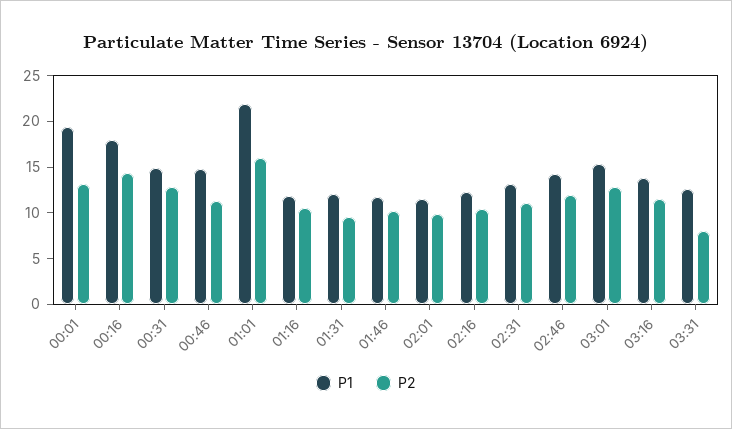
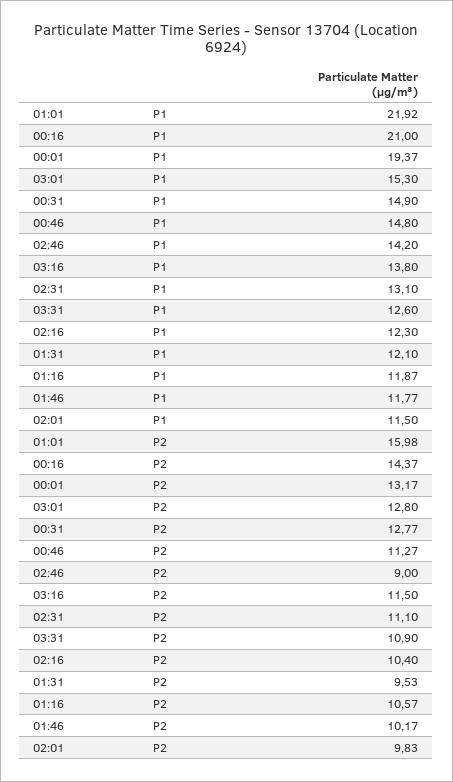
  {
    "P1": {
      "00:01": 19.37,
-     "00:16": 18,
+     "00:16": 21,
      "00:31": 14.9,
      "00:46": 14.8,
      "01:01": 21.92,
      "01:16": 11.87,
      "01:31": 12.1,
      "01:46": 11.77,
      "02:01": 11.5,
      "02:16": 12.3,
      "02:31": 13.1,
      "02:46": 14.2,
      "03:01": 15.3,
      "03:16": 13.8,
      "03:31": 12.6
    },
    "P2": {
      "00:01": 13.17,
      "00:16": 14.37,
      "00:31": 12.77,
      "00:46": 11.27,
      "01:01": 15.98,
      "01:16": 10.57,
      "01:31": 9.53,
      "01:46": 10.17,
      "02:01": 9.83,
      "02:16": 10.4,
      "02:31": 11.1,
-     "02:46": 12,
+     "02:46": 9,
      "03:01": 12.8,
      "03:16": 11.5,
-     "03:31": 8
+     "03:31": 10.9
    }
  }

